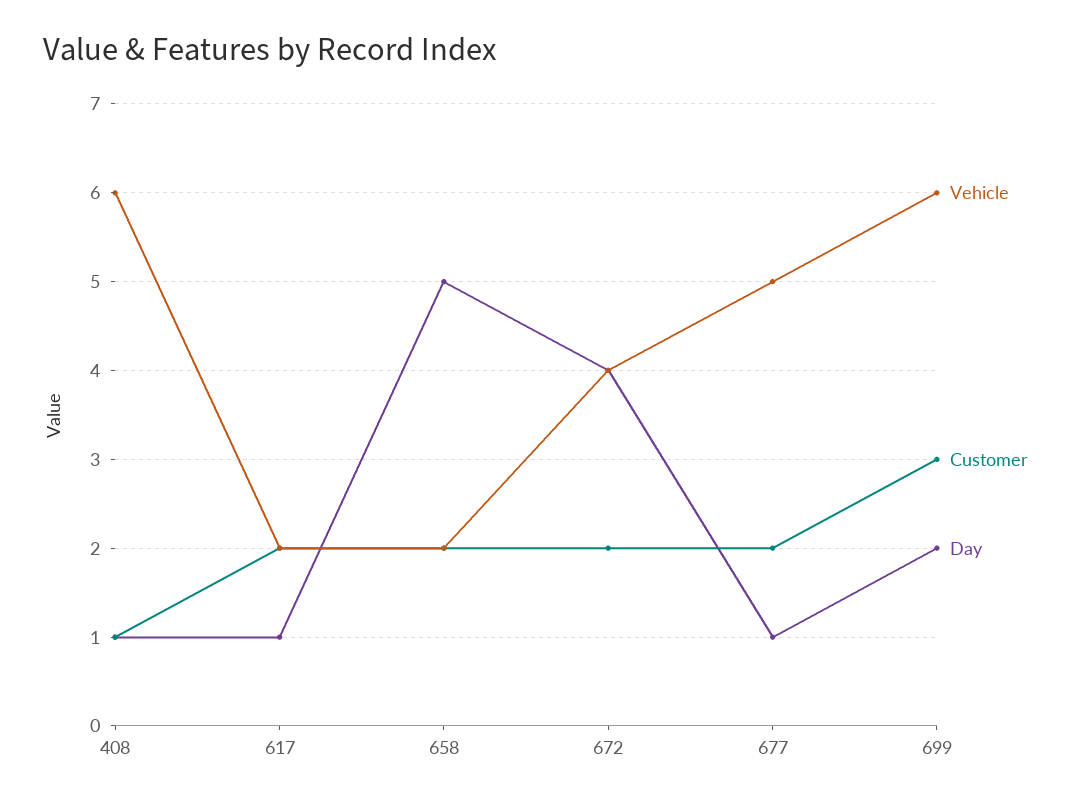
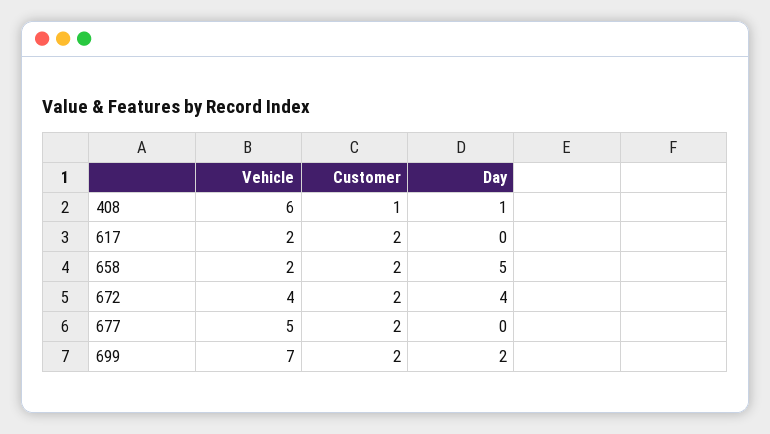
  {
    "Vehicle": {
      "408": 6,
      "617": 2,
      "658": 2,
      "672": 4,
      "677": 5,
-     "699": 6
+     "699": 7
    },
    "Customer": {
      "408": 1,
      "617": 2,
      "658": 2,
      "672": 2,
      "677": 2,
-     "699": 3
+     "699": 2
    },
    "Day": {
      "408": 1,
-     "617": 1,
+     "617": 0,
      "658": 5,
      "672": 4,
-     "677": 1,
+     "677": 0,
      "699": 2
    }
  }

